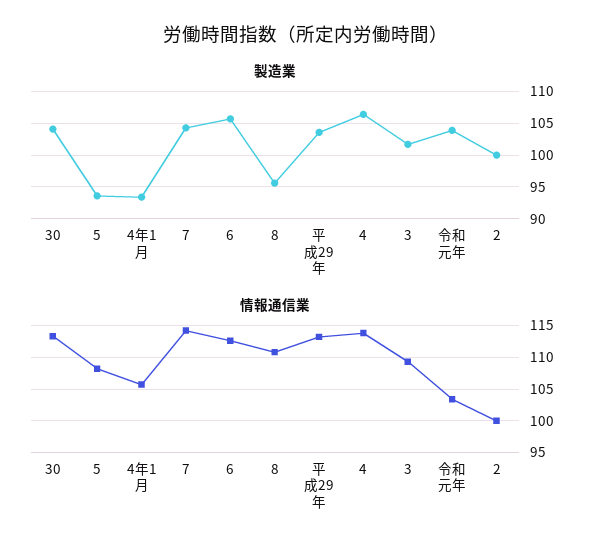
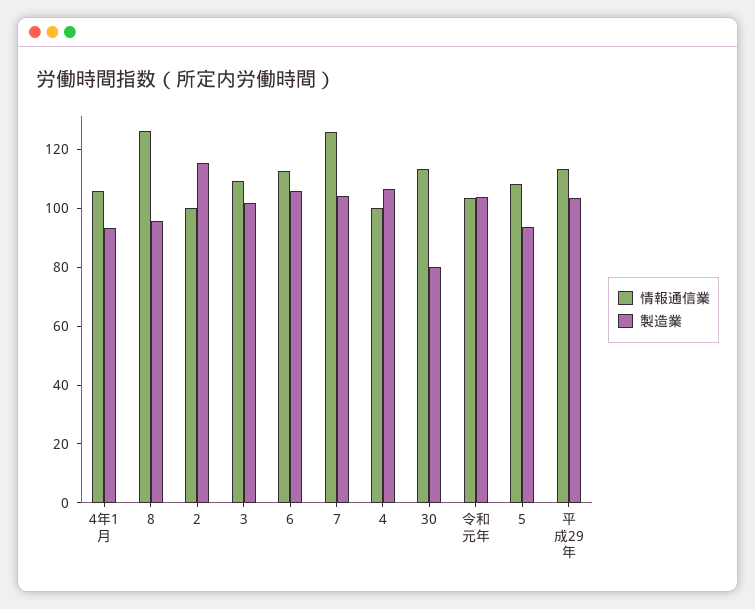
  {
    "製造業": {
-     "30": 104,
+     "30": 80,
      "5": 94,
      "4年1月": 93,
      "7": 104,
      "6": 106,
      "8": 96,
      "平成29年": 104,
      "4": 106,
      "3": 102,
      "令和元年": 104,
-     "2": 100
+     "2": 115
    },
    "情報通信業": {
      "30": 113,
      "5": 108,
      "4年1月": 106,
-     "7": 114,
+     "7": 125,
      "6": 113,
-     "8": 111,
+     "8": 125,
      "平成29年": 113,
-     "4": 114,
+     "4": 100,
      "3": 109,
      "令和元年": 103,
      "2": 100
    }
  }

